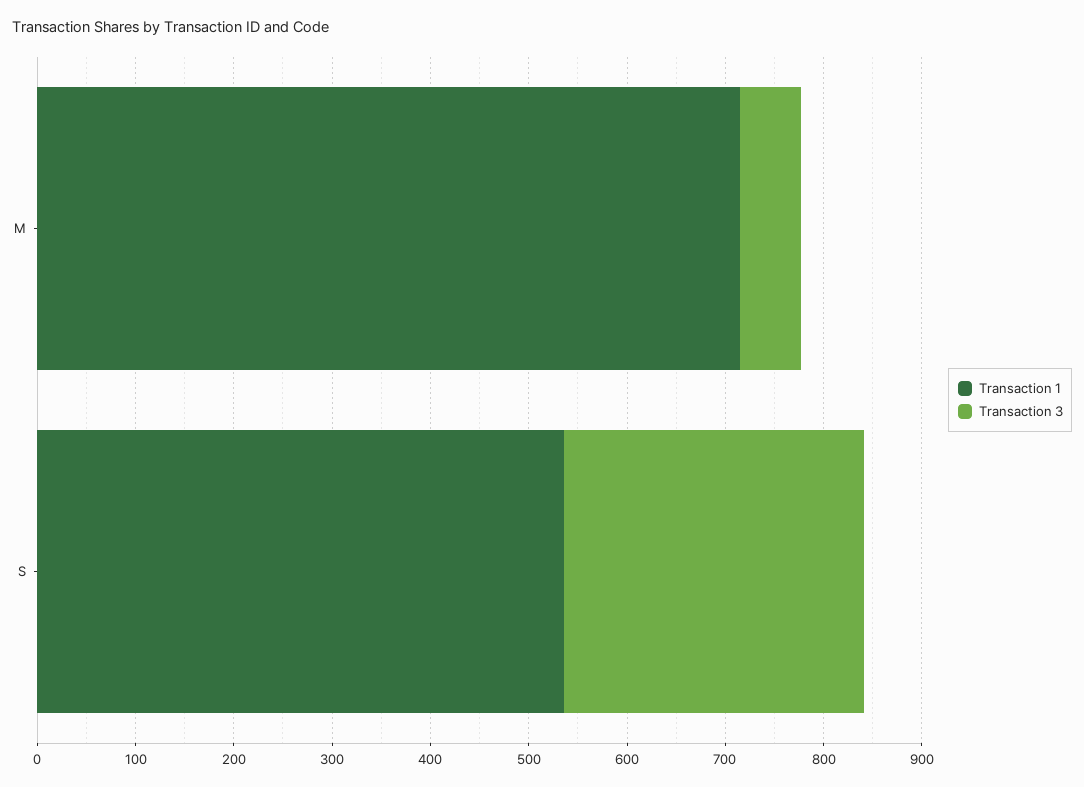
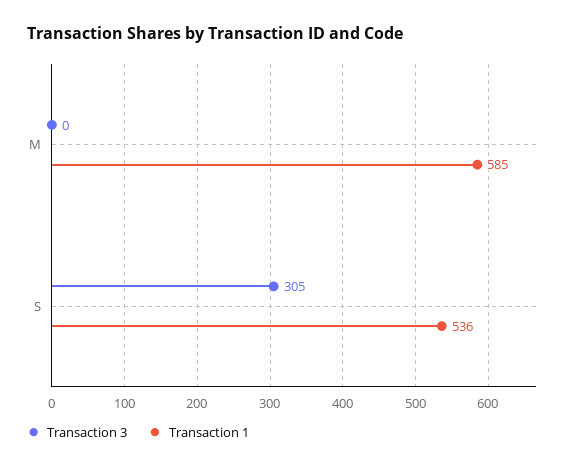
  {
    "Transaction 1": {
-     "M": 720,
+     "M": 585,
      "S": 536
    },
    "Transaction 3": {
-     "M": 60,
+     "M": 0,
      "S": 305
    }
  }

